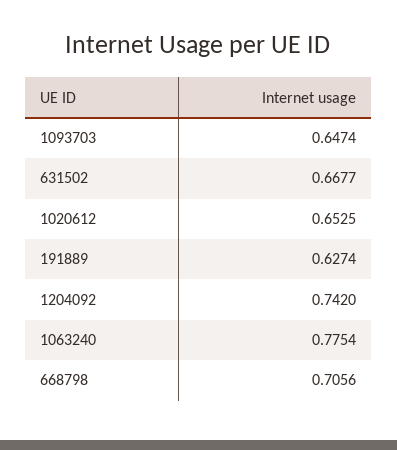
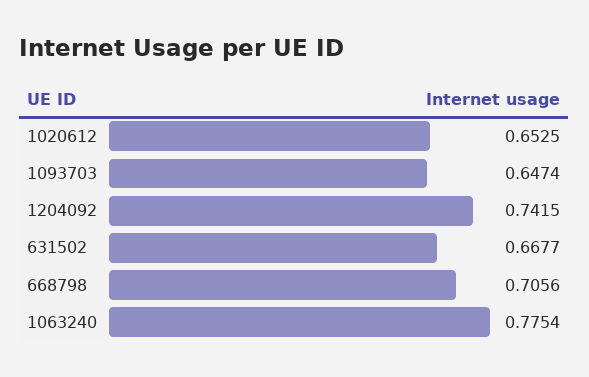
  {
    "1093703": 0.6474,
    "631502": 0.6677,
    "1020612": 0.6525,
-   "191889": 0.6274,
-   "1204092": 0.742,
+   "1204092": 0.7415,
    "1063240": 0.7754,
    "668798": 0.7056
  }

